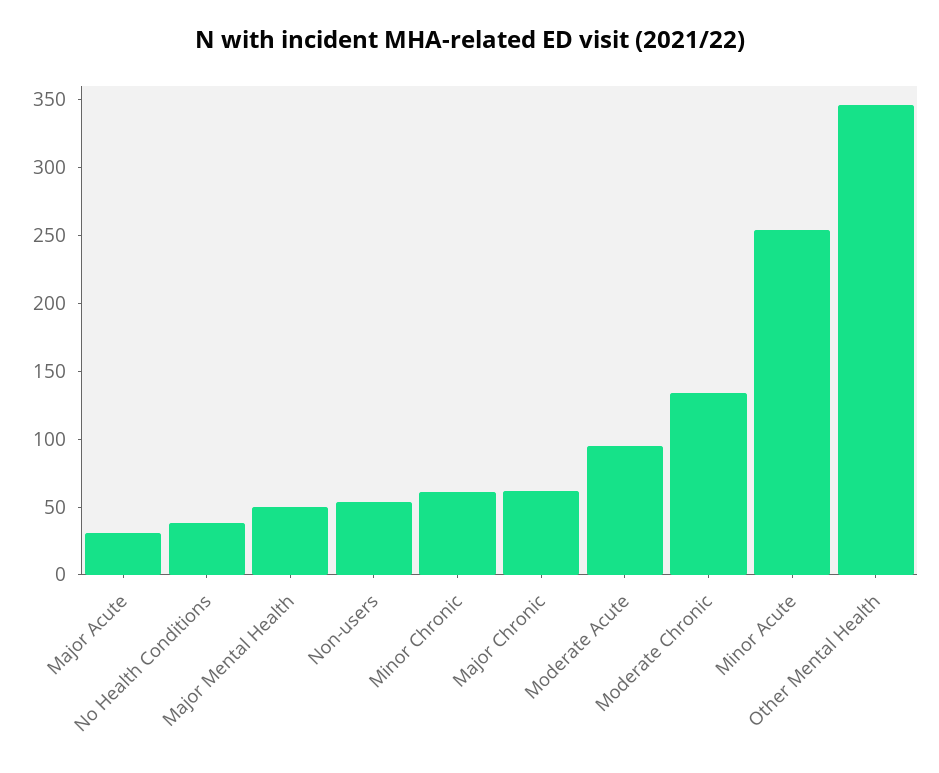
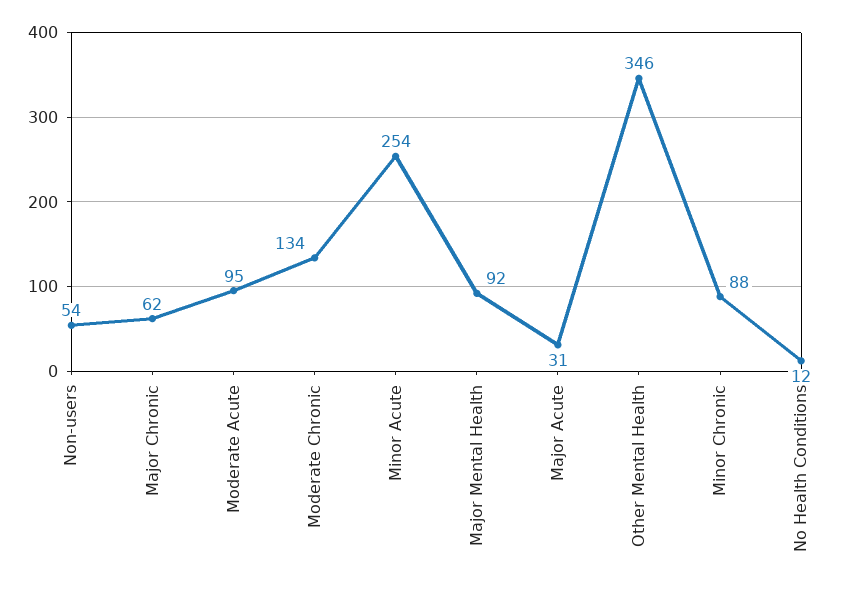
  {
    "Major Acute": 31,
-   "No Health Conditions": 40,
+   "No Health Conditions": 12,
-   "Major Mental Health": 50,
+   "Major Mental Health": 92,
    "Non-users": 54,
-   "Minor Chronic": 60,
+   "Minor Chronic": 88,
    "Major Chronic": 62,
    "Moderate Acute": 95,
    "Moderate Chronic": 134,
    "Minor Acute": 254,
    "Other Mental Health": 346
  }

